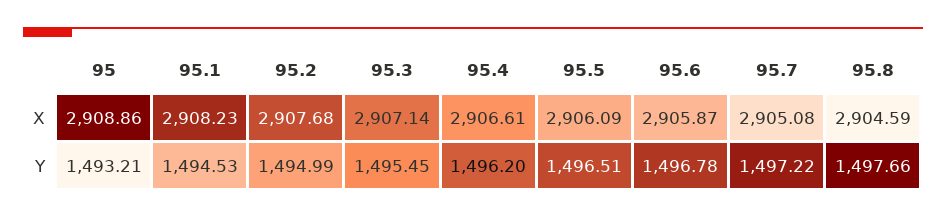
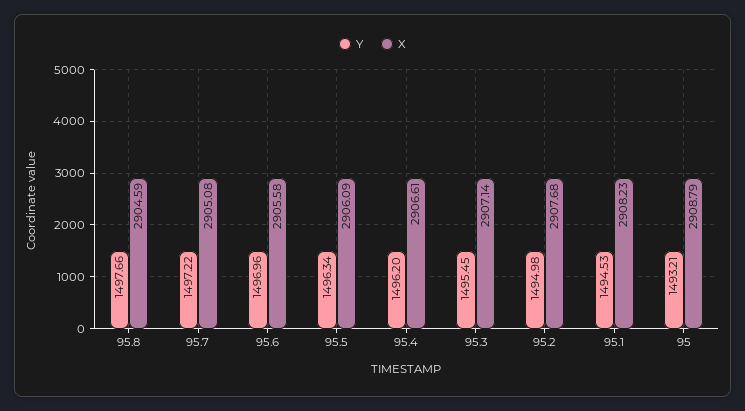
  {
    "X": {
-     "95": 2908.86,
+     "95": 2908.79,
      "95.1": 2908.23,
      "95.2": 2907.68,
      "95.3": 2907.14,
      "95.4": 2906.61,
      "95.5": 2906.09,
-     "95.6": 2905.87,
+     "95.6": 2905.58,
      "95.7": 2905.08,
      "95.8": 2904.59
    },
    "Y": {
      "95": 1493.21,
      "95.1": 1494.53,
-     "95.2": 1494.99,
+     "95.2": 1494.98,
      "95.3": 1495.45,
      "95.4": 1496.2,
-     "95.5": 1496.51,
+     "95.5": 1496.34,
-     "95.6": 1496.78,
+     "95.6": 1496.96,
      "95.7": 1497.22,
      "95.8": 1497.66
    }
  }

